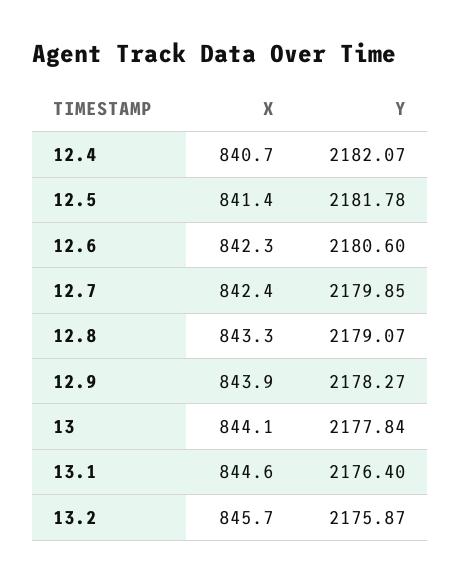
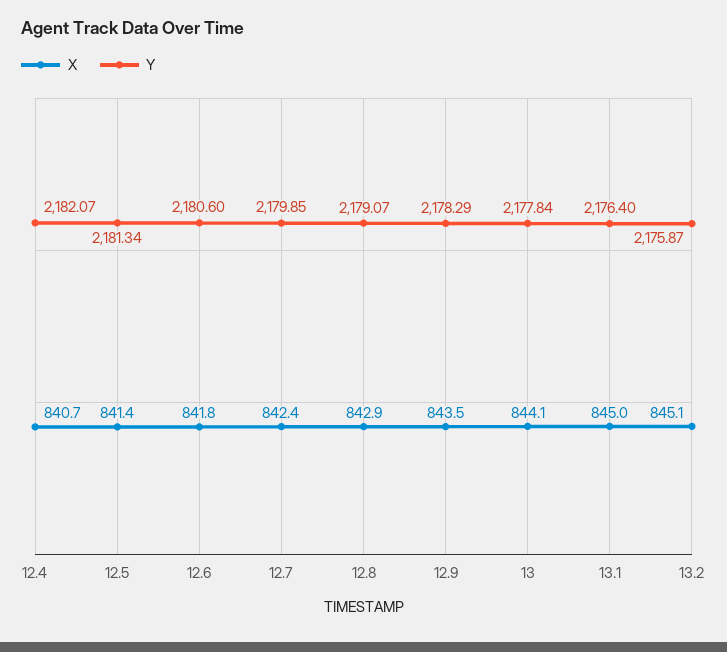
  {
    "X": {
      "12.4": 840.7,
      "12.5": 841.4,
-     "12.6": 842.3,
+     "12.6": 841.8,
      "12.7": 842.4,
-     "12.8": 843.3,
+     "12.8": 842.9,
-     "12.9": 843.9,
+     "12.9": 843.5,
      "13": 844.1,
-     "13.1": 844.6,
+     "13.1": 845,
-     "13.2": 845.7
+     "13.2": 845.1
    },
    "Y": {
      "12.4": 2182.07,
-     "12.5": 2181.78,
+     "12.5": 2181.34,
      "12.6": 2180.6,
      "12.7": 2179.85,
      "12.8": 2179.07,
-     "12.9": 2178.27,
+     "12.9": 2178.29,
      "13": 2177.84,
      "13.1": 2176.4,
      "13.2": 2175.87
    }
  }

